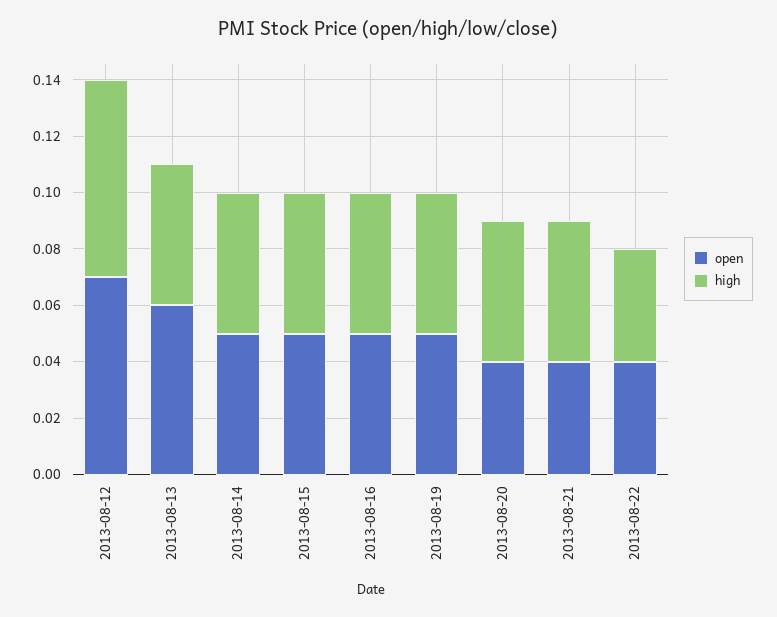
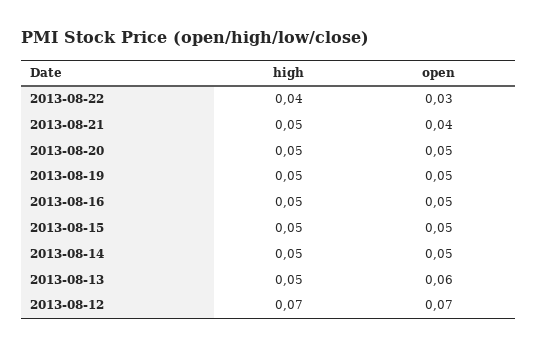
  {
    "open": {
      "2013-08-12": 0.07,
      "2013-08-13": 0.06,
      "2013-08-14": 0.05,
      "2013-08-15": 0.05,
      "2013-08-16": 0.05,
      "2013-08-19": 0.05,
-     "2013-08-20": 0.04,
+     "2013-08-20": 0.05,
      "2013-08-21": 0.04,
-     "2013-08-22": 0.04
+     "2013-08-22": 0.03
    },
    "high": {
      "2013-08-12": 0.07,
      "2013-08-13": 0.05,
      "2013-08-14": 0.05,
      "2013-08-15": 0.05,
      "2013-08-16": 0.05,
      "2013-08-19": 0.05,
      "2013-08-20": 0.05,
      "2013-08-21": 0.05,
      "2013-08-22": 0.04
    }
  }

